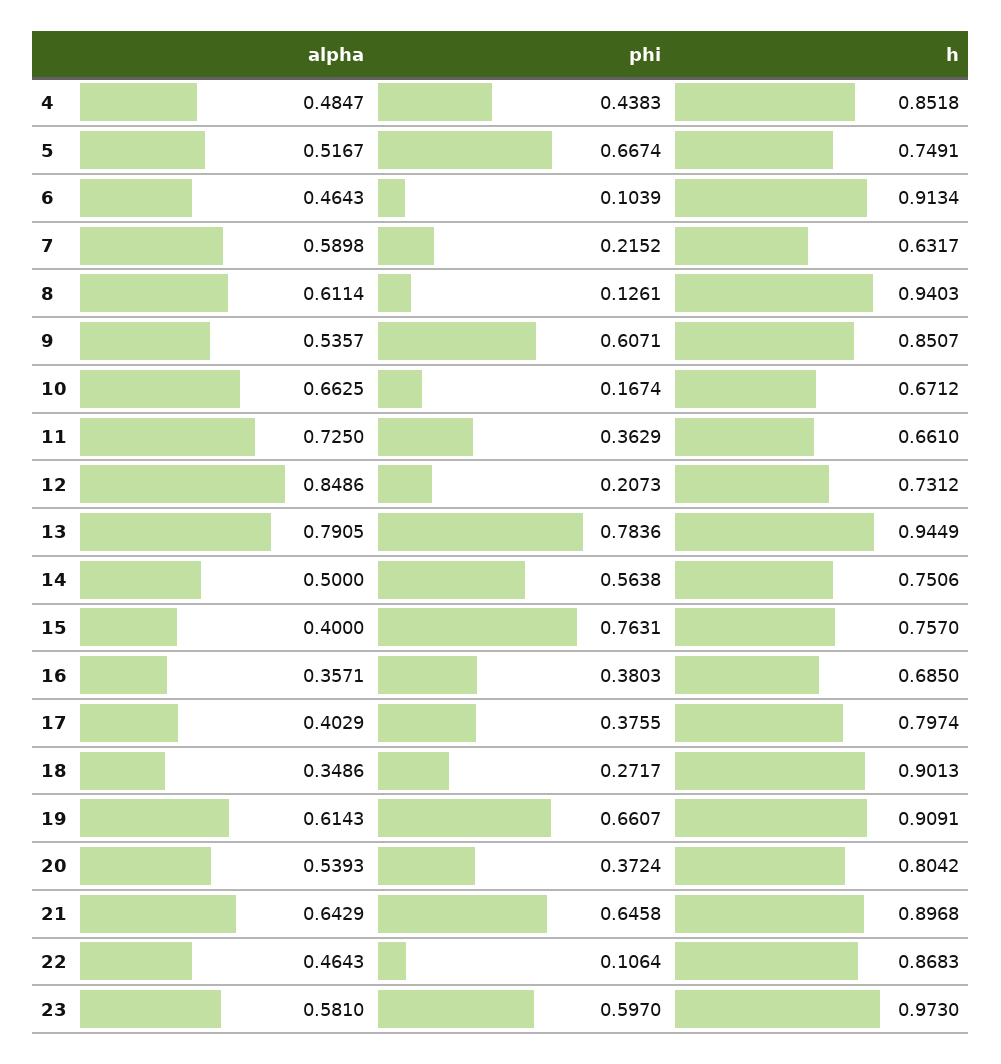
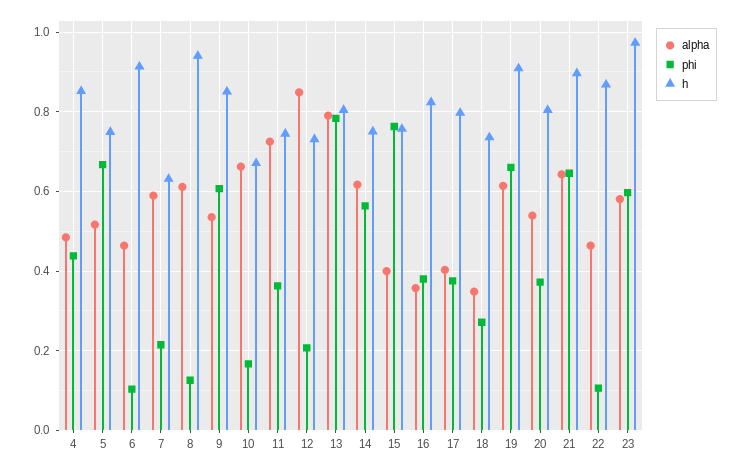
  {
    "alpha": {
      "4": 0.4847,
      "5": 0.5167,
      "6": 0.4643,
      "7": 0.5898,
      "8": 0.6114,
      "9": 0.5357,
      "10": 0.6625,
      "11": 0.725,
      "12": 0.8486,
      "13": 0.7905,
-     "14": 0.5,
+     "14": 0.62,
      "15": 0.4,
      "16": 0.3571,
      "17": 0.4029,
      "18": 0.3486,
      "19": 0.6143,
      "20": 0.5393,
      "21": 0.6429,
      "22": 0.4643,
      "23": 0.581
    },
    "phi": {
      "4": 0.4383,
      "5": 0.6674,
      "6": 0.1039,
      "7": 0.2152,
      "8": 0.1261,
      "9": 0.6071,
      "10": 0.1674,
      "11": 0.3629,
      "12": 0.2073,
      "13": 0.7836,
      "14": 0.5638,
      "15": 0.7631,
      "16": 0.3803,
      "17": 0.3755,
      "18": 0.2717,
      "19": 0.6607,
      "20": 0.3724,
      "21": 0.6458,
      "22": 0.1064,
      "23": 0.597
    },
    "h": {
      "4": 0.8518,
      "5": 0.7491,
      "6": 0.9134,
      "7": 0.6317,
      "8": 0.9403,
      "9": 0.8507,
      "10": 0.6712,
-     "11": 0.661,
+     "11": 0.74,
      "12": 0.7312,
-     "13": 0.9449,
+     "13": 0.8,
      "14": 0.7506,
      "15": 0.757,
-     "16": 0.685,
+     "16": 0.82,
      "17": 0.7974,
-     "18": 0.9013,
+     "18": 0.74,
      "19": 0.9091,
      "20": 0.8042,
      "21": 0.8968,
      "22": 0.8683,
      "23": 0.973
    }
  }

